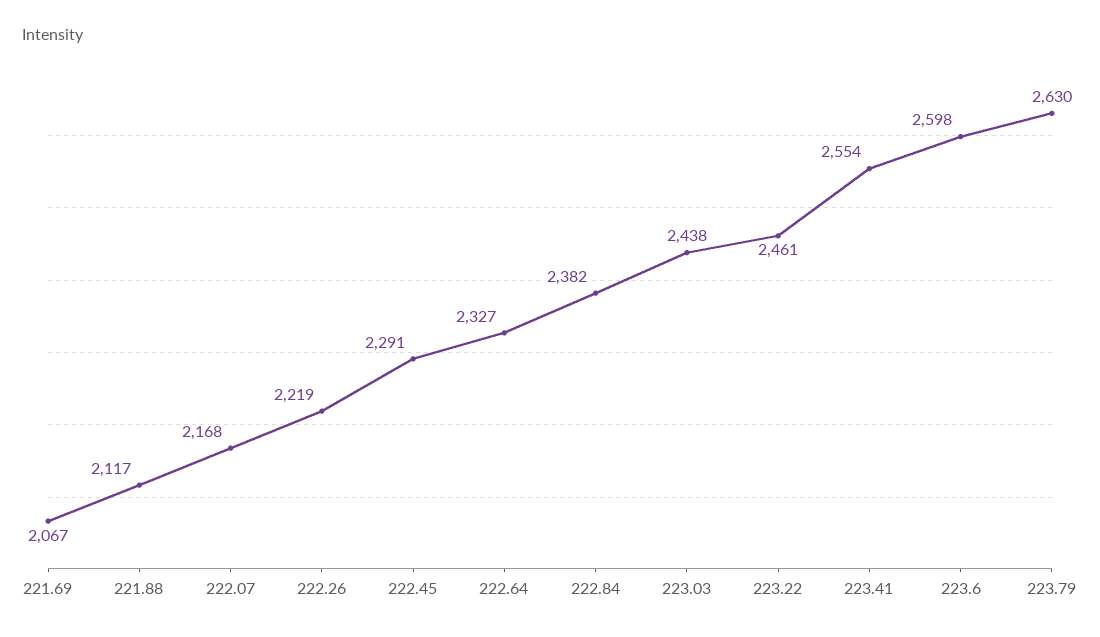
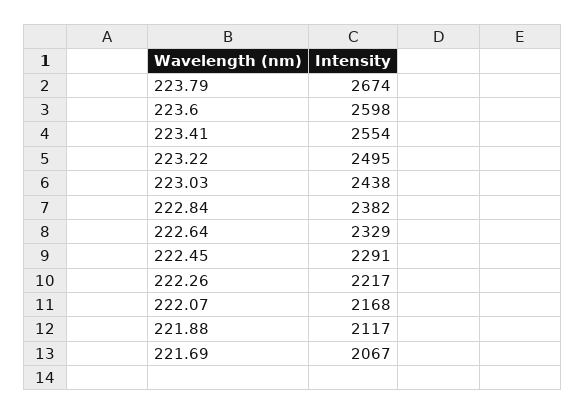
  {
    "221.69": 2067,
    "221.88": 2117,
    "222.07": 2168,
-   "222.26": 2219,
+   "222.26": 2217,
    "222.45": 2291,
-   "222.64": 2327,
+   "222.64": 2329,
    "222.84": 2382,
    "223.03": 2438,
-   "223.22": 2461,
+   "223.22": 2495,
    "223.41": 2554,
    "223.6": 2598,
-   "223.79": 2630
+   "223.79": 2674
  }

